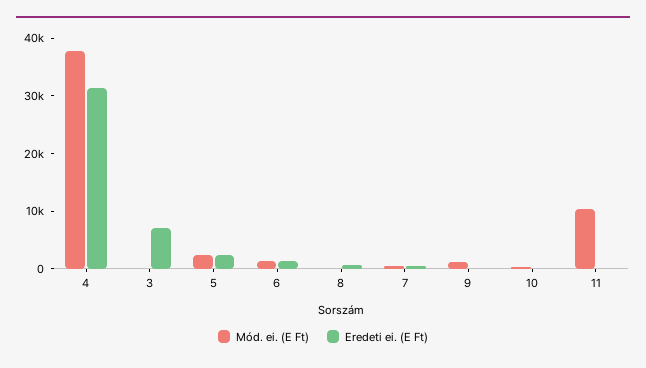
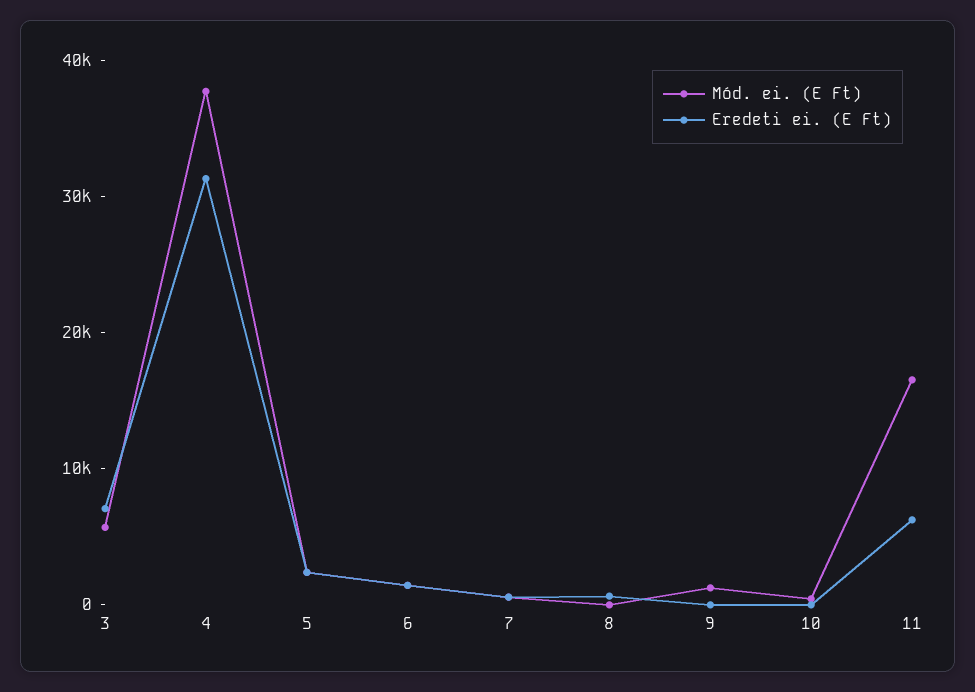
  {
    "Mód. ei. (E Ft)": {
      "4": 38000,
-     "3": 0,
+     "3": 6000,
      "5": 2000,
      "6": 2000,
      "8": 0,
      "7": 0,
      "9": 2000,
      "10": 0,
-     "11": 10000
+     "11": 16000
    },
    "Eredeti ei. (E Ft)": {
      "4": 32000,
      "3": 8000,
      "5": 2000,
      "6": 2000,
      "8": 0,
      "7": 0,
      "9": 0,
      "10": 0,
-     "11": 0
+     "11": 6000
    }
  }

